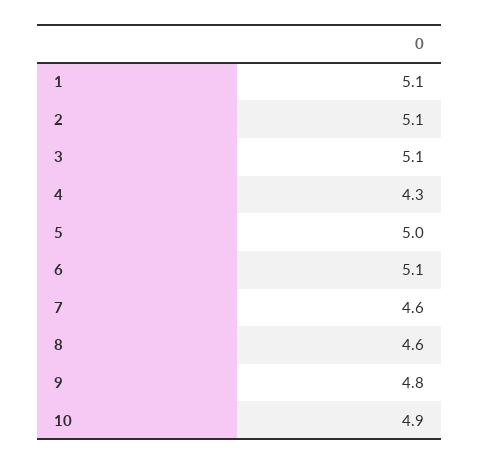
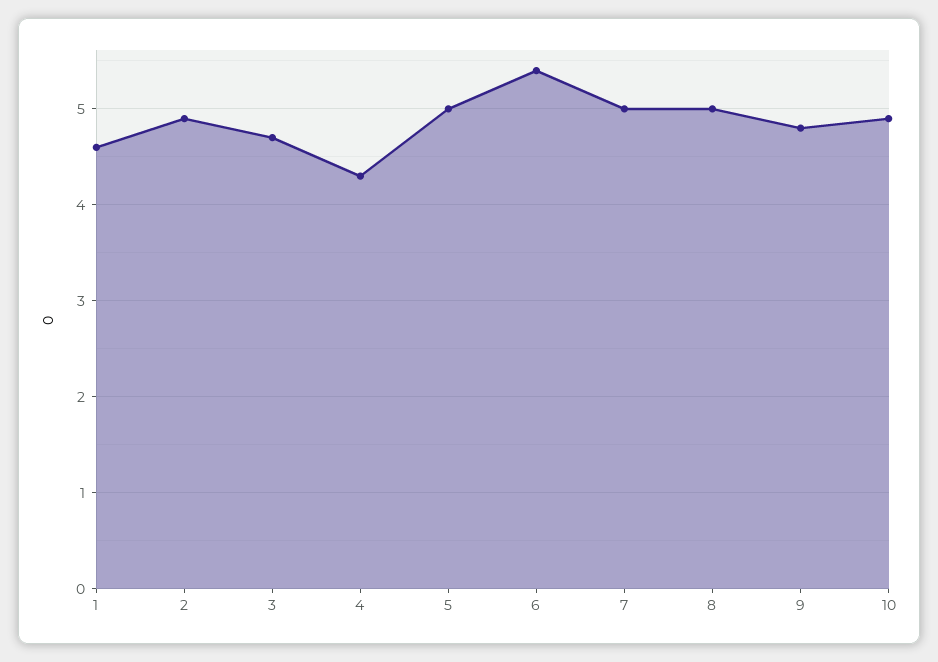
  {
-   "1": 5.1,
+   "1": 4.6,
-   "2": 5.1,
+   "2": 4.9,
-   "3": 5.1,
+   "3": 4.7,
    "4": 4.3,
    "5": 5,
-   "6": 5.1,
+   "6": 5.4,
-   "7": 4.6,
+   "7": 5,
-   "8": 4.6,
+   "8": 5,
    "9": 4.8,
    "10": 4.9
  }

